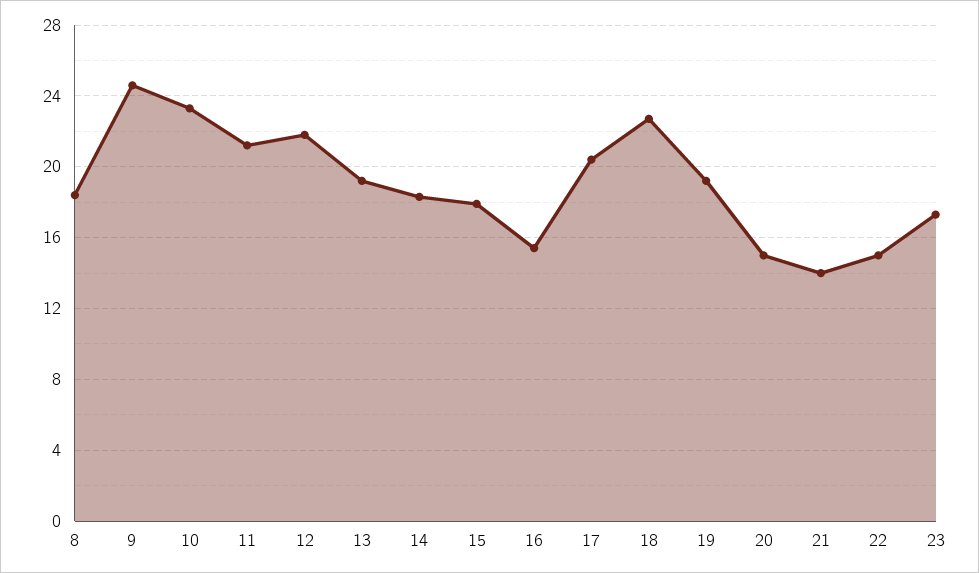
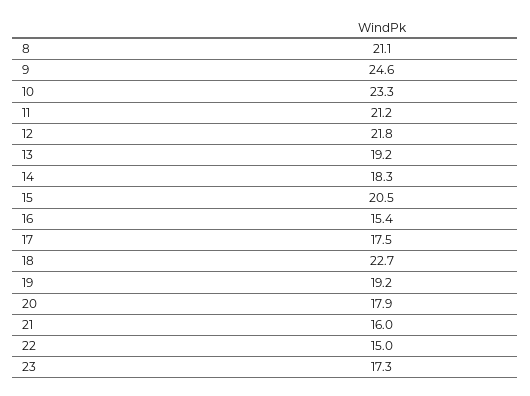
  {
-   "8": 18.5,
+   "8": 21.1,
    "9": 24.6,
    "10": 23.3,
    "11": 21.2,
    "12": 21.8,
    "13": 19.2,
    "14": 18.3,
-   "15": 18,
+   "15": 20.5,
    "16": 15.4,
-   "17": 20.5,
+   "17": 17.5,
    "18": 22.7,
    "19": 19.2,
-   "20": 15,
+   "20": 17.9,
-   "21": 14,
+   "21": 16,
    "22": 15,
    "23": 17.3
  }

